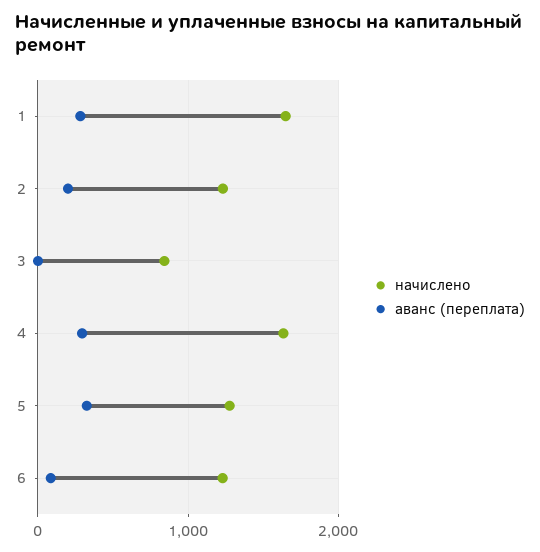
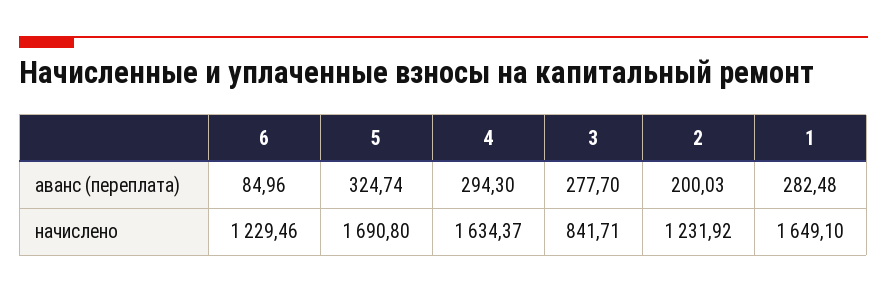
  {
    "начислено": {
      "1": 1649.1,
      "2": 1231.92,
      "3": 841.71,
      "4": 1634.37,
-     "5": 1300,
+     "5": 1690.8,
      "6": 1229.46
    },
    "аванс (переплата)": {
      "1": 282.48,
      "2": 200.03,
-     "3": 0,
+     "3": 277.7,
      "4": 294.3,
      "5": 324.74,
      "6": 84.96
    }
  }

